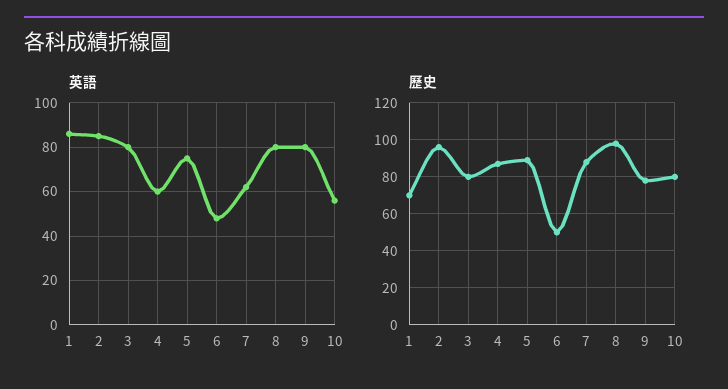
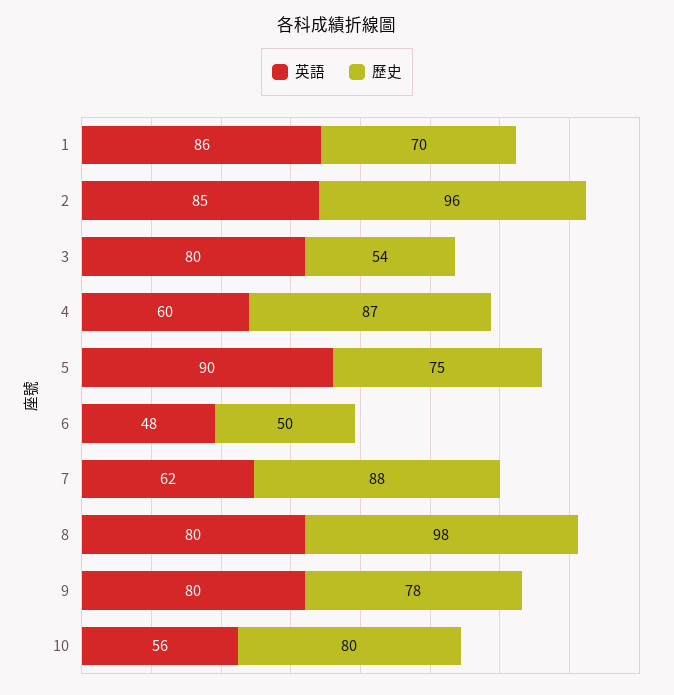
  {
    "英語": {
      "1": 86,
      "2": 85,
      "3": 80,
      "4": 60,
-     "5": 75,
+     "5": 90,
      "6": 48,
      "7": 62,
      "8": 80,
      "9": 80,
      "10": 56
    },
    "歷史": {
      "1": 70,
      "2": 96,
-     "3": 80,
+     "3": 54,
      "4": 87,
-     "5": 90,
+     "5": 75,
      "6": 50,
      "7": 88,
      "8": 98,
      "9": 78,
      "10": 80
    }
  }

